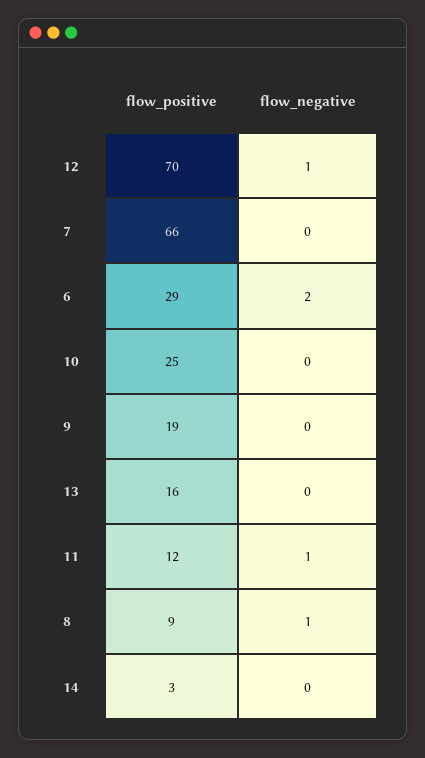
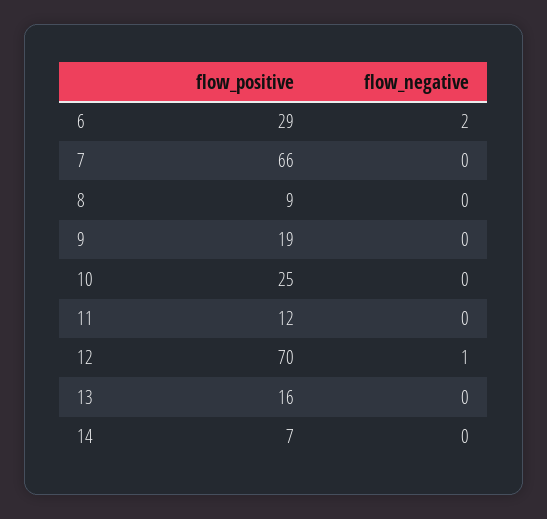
  {
    "flow_positive": {
      "12": 70,
      "7": 66,
      "6": 29,
      "10": 25,
      "9": 19,
      "13": 16,
      "11": 12,
      "8": 9,
-     "14": 3
+     "14": 7
    },
    "flow_negative": {
      "12": 1,
      "7": 0,
      "6": 2,
      "10": 0,
      "9": 0,
      "13": 0,
-     "11": 1,
+     "11": 0,
-     "8": 1,
+     "8": 0,
      "14": 0
    }
  }

